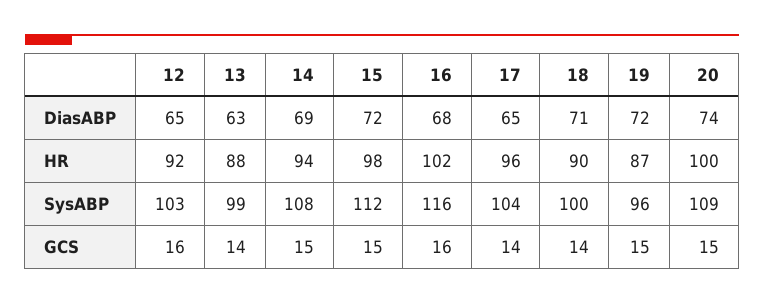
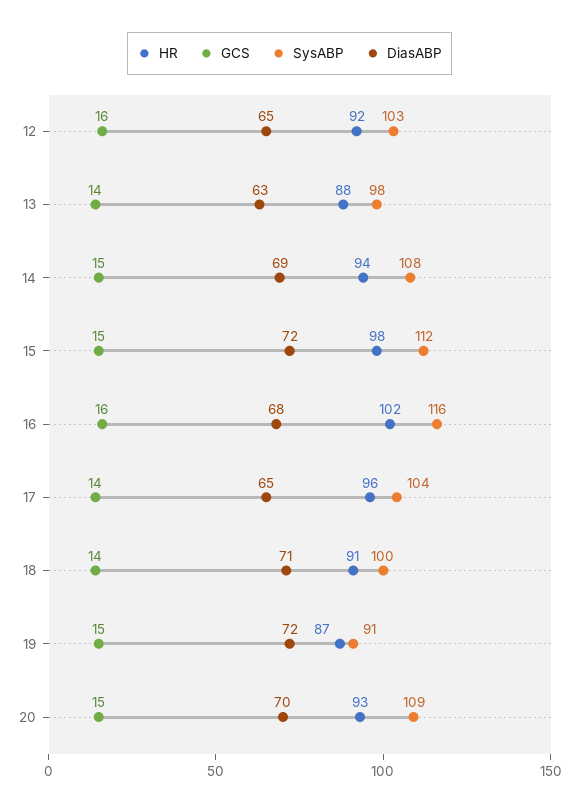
  {
    "DiasABP": {
      "12": 65,
      "13": 63,
      "14": 69,
      "15": 72,
      "16": 68,
      "17": 65,
      "18": 71,
      "19": 72,
-     "20": 74
+     "20": 70
    },
    "HR": {
      "12": 92,
      "13": 88,
      "14": 94,
      "15": 98,
      "16": 102,
      "17": 96,
-     "18": 90,
+     "18": 91,
      "19": 87,
-     "20": 100
+     "20": 93
    },
    "SysABP": {
      "12": 103,
-     "13": 99,
+     "13": 98,
      "14": 108,
      "15": 112,
      "16": 116,
      "17": 104,
      "18": 100,
-     "19": 96,
+     "19": 91,
      "20": 109
    },
    "GCS": {
      "12": 16,
      "13": 14,
      "14": 15,
      "15": 15,
      "16": 16,
      "17": 14,
      "18": 14,
      "19": 15,
      "20": 15
    }
  }

